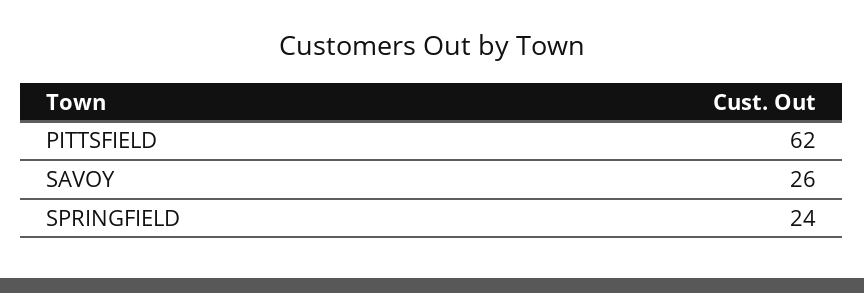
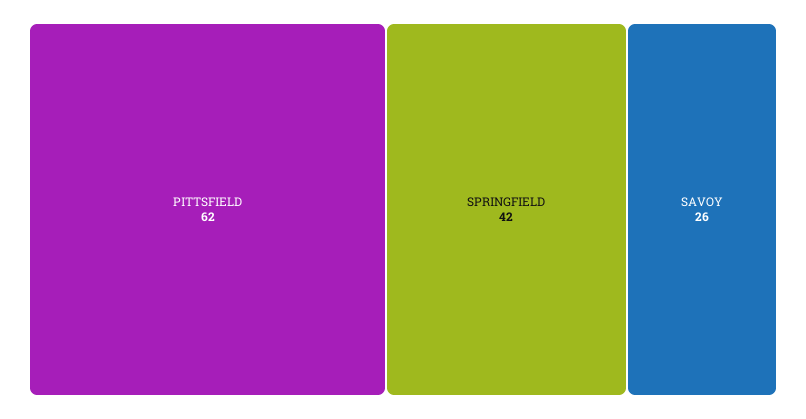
  {
    "PITTSFIELD": 62,
    "SAVOY": 26,
-   "SPRINGFIELD": 24
+   "SPRINGFIELD": 42
  }

